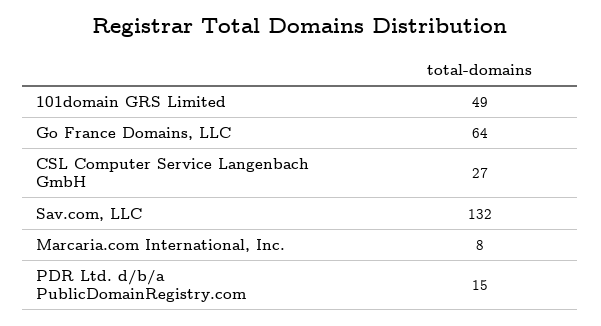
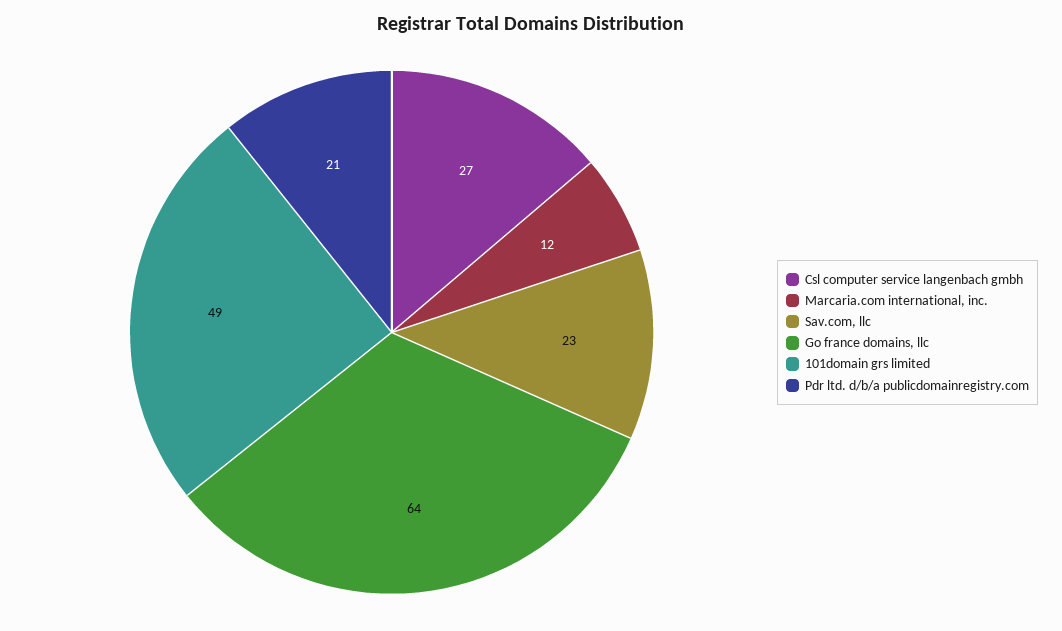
  {
    "101domain GRS Limited": 49,
    "Go France Domains, LLC": 64,
    "CSL Computer Service Langenbach GmbH": 27,
-   "Sav.com, LLC": 132,
+   "Sav.com, LLC": 23,
-   "Marcaria.com International, Inc.": 8,
+   "Marcaria.com International, Inc.": 12,
-   "PDR Ltd. d/b/a PublicDomainRegistry.com": 15
+   "PDR Ltd. d/b/a PublicDomainRegistry.com": 21
  }

